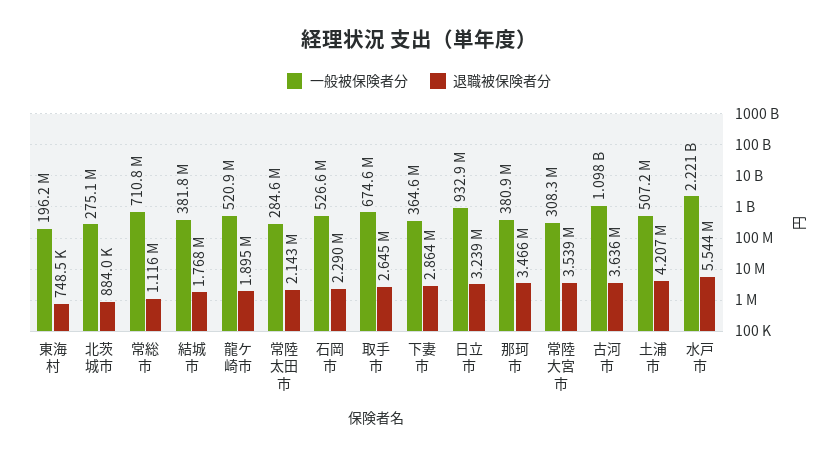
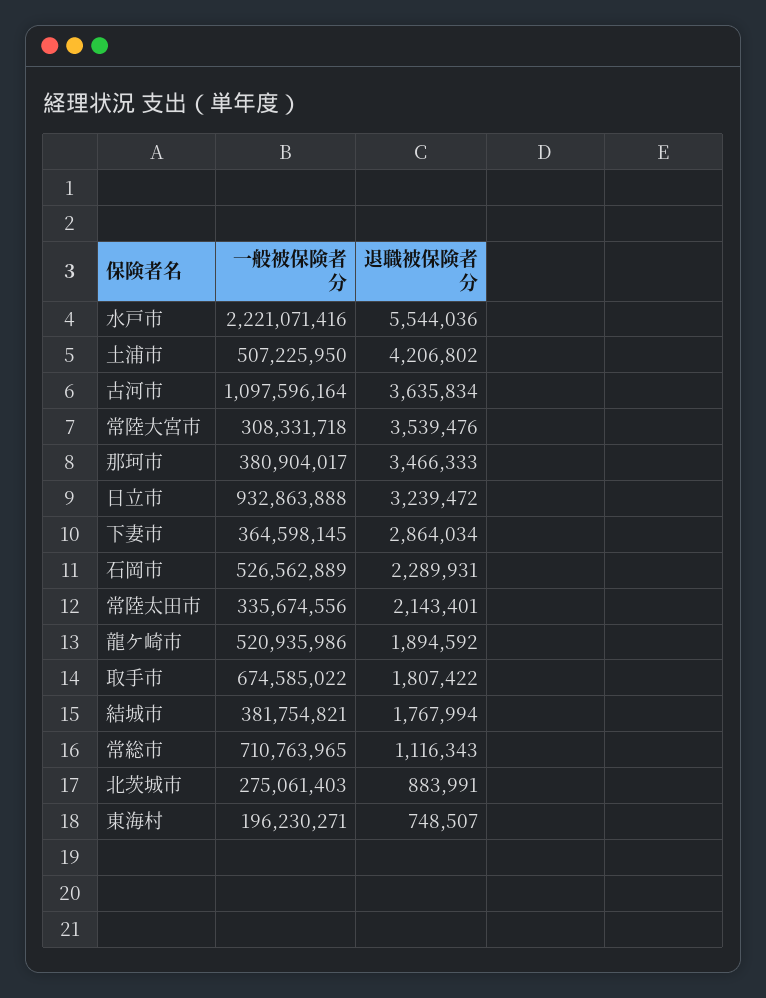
  {
    "一般被保険者分": {
      "東海村": 196230271,
      "北茨城市": 275061403,
      "常総市": 710763965,
      "結城市": 381754821,
      "龍ケ崎市": 520935986,
-     "常陸太田市": 284600000,
+     "常陸太田市": 335674556,
      "石岡市": 526562889,
      "取手市": 674585022,
      "下妻市": 364598145,
      "日立市": 932863888,
      "那珂市": 380904017,
      "常陸大宮市": 308331718,
      "古河市": 1097596164,
      "土浦市": 507225950,
      "水戸市": 2221071416
    },
    "退職被保険者分": {
      "東海村": 748507,
      "北茨城市": 883991,
      "常総市": 1116343,
      "結城市": 1767994,
      "龍ケ崎市": 1894592,
      "常陸太田市": 2143401,
      "石岡市": 2289931,
-     "取手市": 2645000,
+     "取手市": 1807422,
      "下妻市": 2864034,
      "日立市": 3239472,
      "那珂市": 3466333,
      "常陸大宮市": 3539476,
      "古河市": 3635834,
      "土浦市": 4206802,
      "水戸市": 5544036
    }
  }

